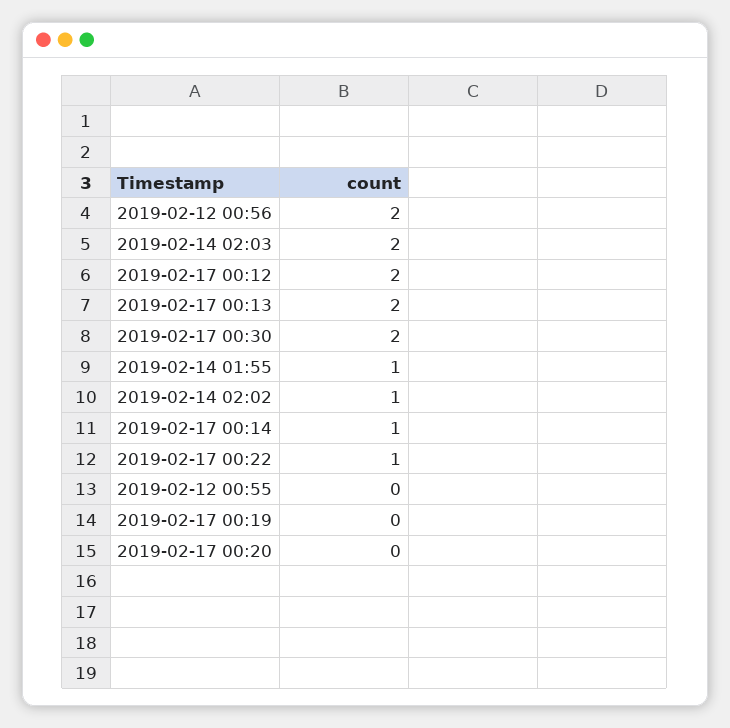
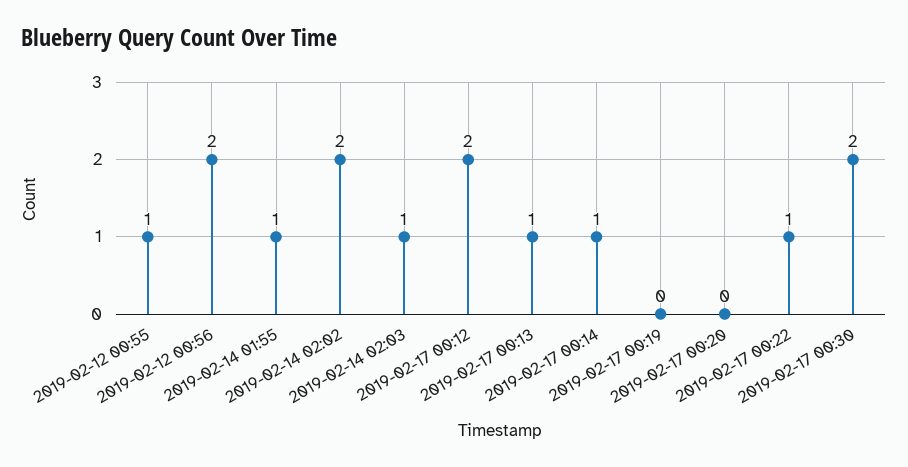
  {
    "2019-02-12 00:56": 2,
-   "2019-02-14 02:03": 2,
+   "2019-02-14 02:03": 1,
    "2019-02-17 00:12": 2,
-   "2019-02-17 00:13": 2,
+   "2019-02-17 00:13": 1,
    "2019-02-17 00:30": 2,
    "2019-02-14 01:55": 1,
-   "2019-02-14 02:02": 1,
+   "2019-02-14 02:02": 2,
    "2019-02-17 00:14": 1,
    "2019-02-17 00:22": 1,
-   "2019-02-12 00:55": 0,
+   "2019-02-12 00:55": 1,
    "2019-02-17 00:19": 0,
    "2019-02-17 00:20": 0
  }

